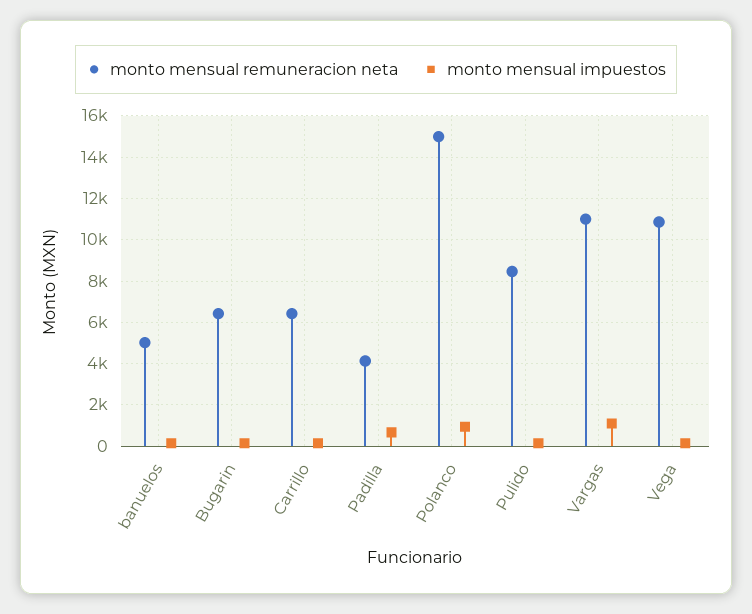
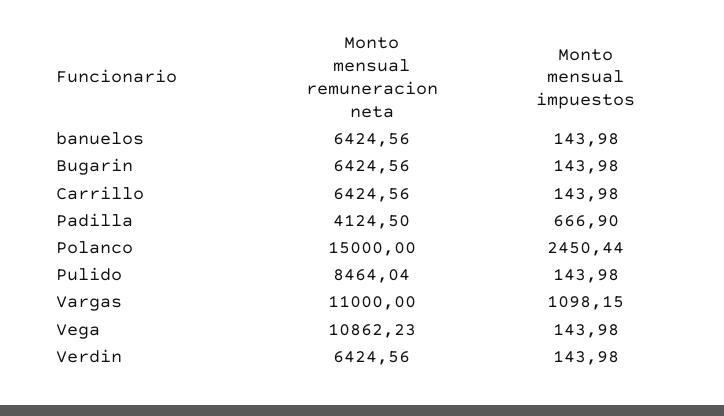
  {
    "monto mensual remuneracion neta": {
-     "banuelos": 5000,
+     "banuelos": 6424.56,
      "Bugarin": 6424.56,
      "Carrillo": 6424.56,
      "Padilla": 4124.5,
      "Polanco": 15000,
      "Pulido": 8464.04,
      "Vargas": 11000,
-     "Vega": 10862.23
+     "Vega": 10862.23,
+     "Verdin": 6424.56
    },
    "monto mensual impuestos": {
      "banuelos": 143.98,
      "Bugarin": 143.98,
      "Carrillo": 143.98,
      "Padilla": 666.9,
-     "Polanco": 1000,
+     "Polanco": 2450.44,
      "Pulido": 143.98,
      "Vargas": 1098.15,
-     "Vega": 143.98
+     "Vega": 143.98,
+     "Verdin": 143.98
    }
  }

